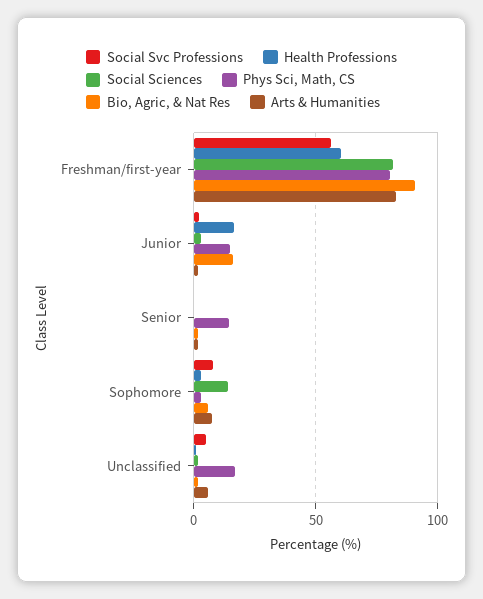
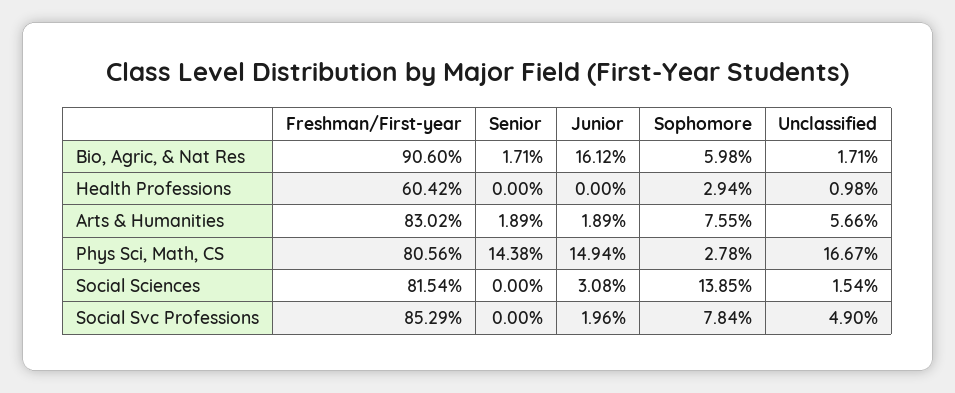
  {
    "Social Svc Professions": {
-     "Freshman/first-year": 55,
+     "Freshman/first-year": 85.29,
      "Junior": 1.96,
      "Senior": 0,
      "Sophomore": 7.84,
      "Unclassified": 4.9
    },
    "Health Professions": {
      "Freshman/first-year": 60.42,
-     "Junior": 15,
+     "Junior": 0,
      "Senior": 0,
      "Sophomore": 2.94,
      "Unclassified": 0.98
    },
    "Social Sciences": {
      "Freshman/first-year": 81.54,
      "Junior": 3.08,
      "Senior": 0,
      "Sophomore": 13.85,
      "Unclassified": 1.54
    },
    "Phys Sci, Math, CS": {
      "Freshman/first-year": 80.56,
      "Junior": 14.94,
      "Senior": 14.38,
      "Sophomore": 2.78,
      "Unclassified": 16.67
    },
    "Bio, Agric, & Nat Res": {
      "Freshman/first-year": 90.6,
      "Junior": 16.12,
      "Senior": 1.71,
      "Sophomore": 5.98,
      "Unclassified": 1.71
    },
    "Arts & Humanities": {
      "Freshman/first-year": 83.02,
      "Junior": 1.89,
      "Senior": 1.89,
      "Sophomore": 7.55,
      "Unclassified": 5.66
    }
  }

